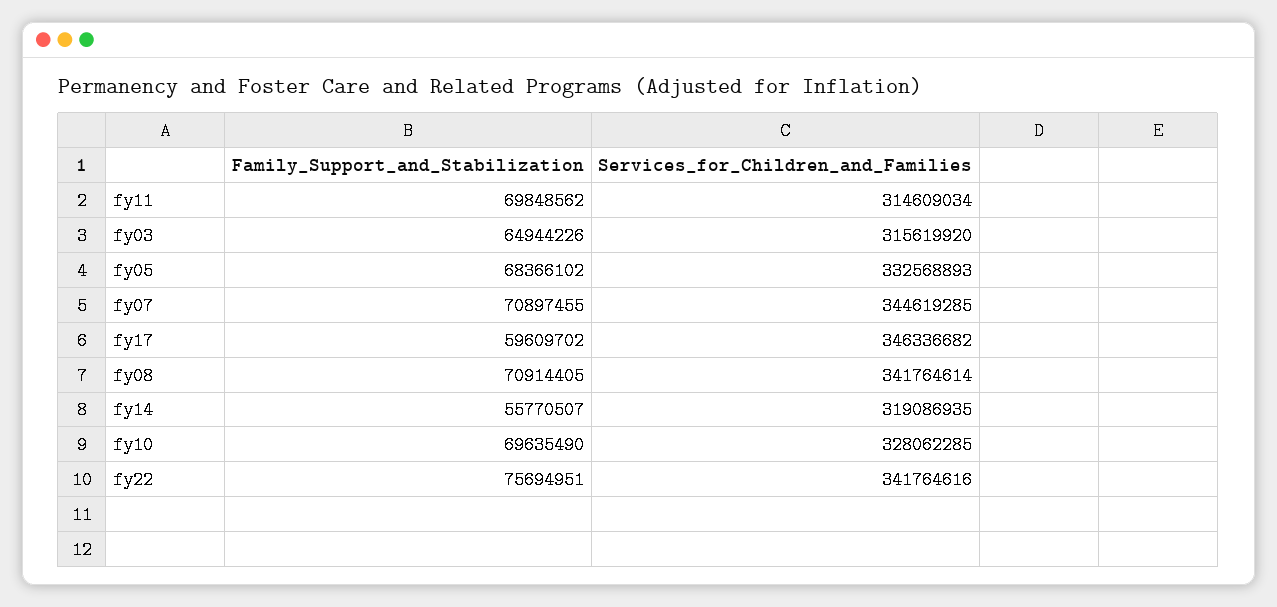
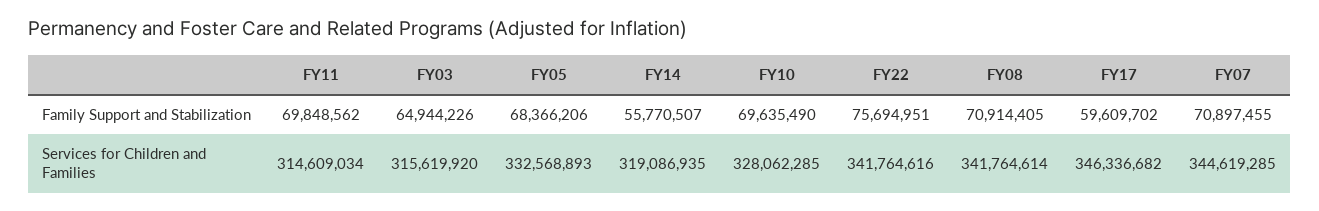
  {
    "Family_Support_and_Stabilization": {
      "fy11": 69848562,
      "fy03": 64944226,
-     "fy05": 68366102,
+     "fy05": 68366206,
      "fy07": 70897455,
      "fy17": 59609702,
      "fy08": 70914405,
      "fy14": 55770507,
      "fy10": 69635490,
      "fy22": 75694951
    },
    "Services_for_Children_and_Families": {
      "fy11": 314609034,
      "fy03": 315619920,
      "fy05": 332568893,
      "fy07": 344619285,
      "fy17": 346336682,
      "fy08": 341764614,
      "fy14": 319086935,
      "fy10": 328062285,
      "fy22": 341764616
    }
  }

